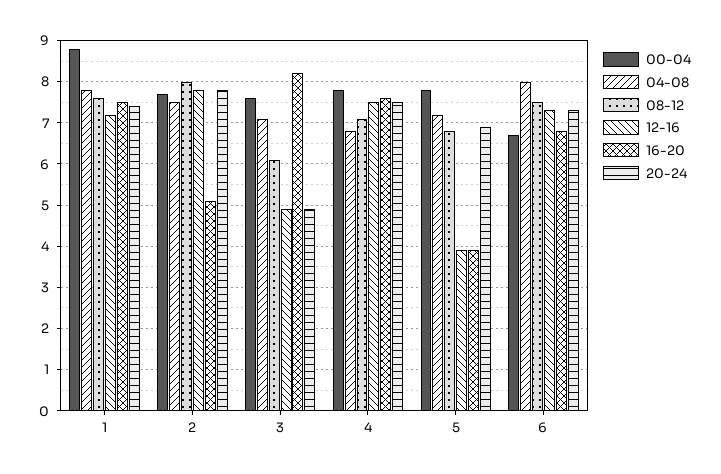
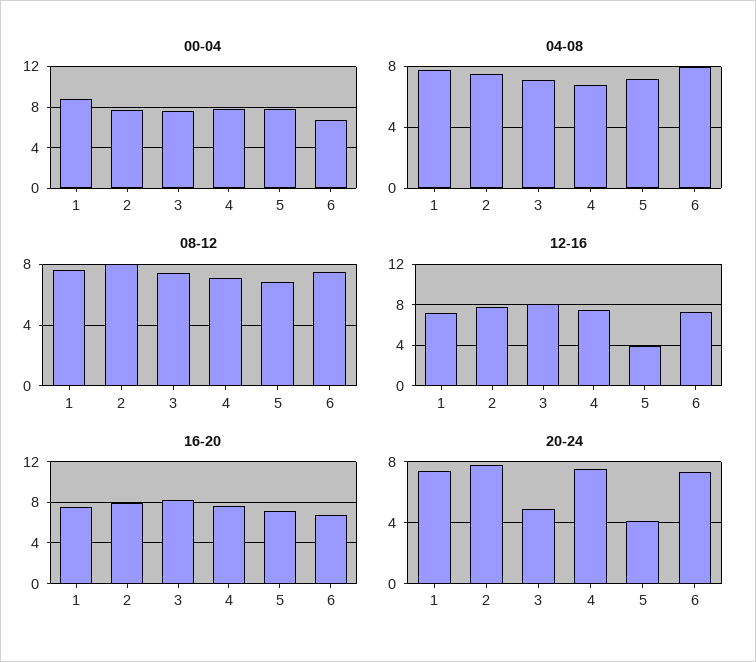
  {
    "00-04": {
      "1": 9,
      "2": 7.5,
      "3": 7.5,
      "4": 8,
      "5": 8,
      "6": 6.5
    },
    "04-08": {
      "1": 8,
      "2": 7.5,
      "3": 7,
      "4": 7,
      "5": 7,
      "6": 8
    },
    "08-12": {
      "1": 7.5,
      "2": 8,
-     "3": 6,
+     "3": 7.5,
      "4": 7,
      "5": 7,
      "6": 7.5
    },
    "12-16": {
      "1": 7,
      "2": 8,
-     "3": 5,
+     "3": 8,
      "4": 7.5,
      "5": 4,
      "6": 7.5
    },
    "16-20": {
      "1": 7.5,
-     "2": 5,
+     "2": 8,
      "3": 8,
      "4": 7.5,
-     "5": 4,
+     "5": 7,
      "6": 7
    },
    "20-24": {
      "1": 7.5,
      "2": 8,
      "3": 5,
      "4": 7.5,
-     "5": 7,
+     "5": 4,
      "6": 7.5
    }
  }

